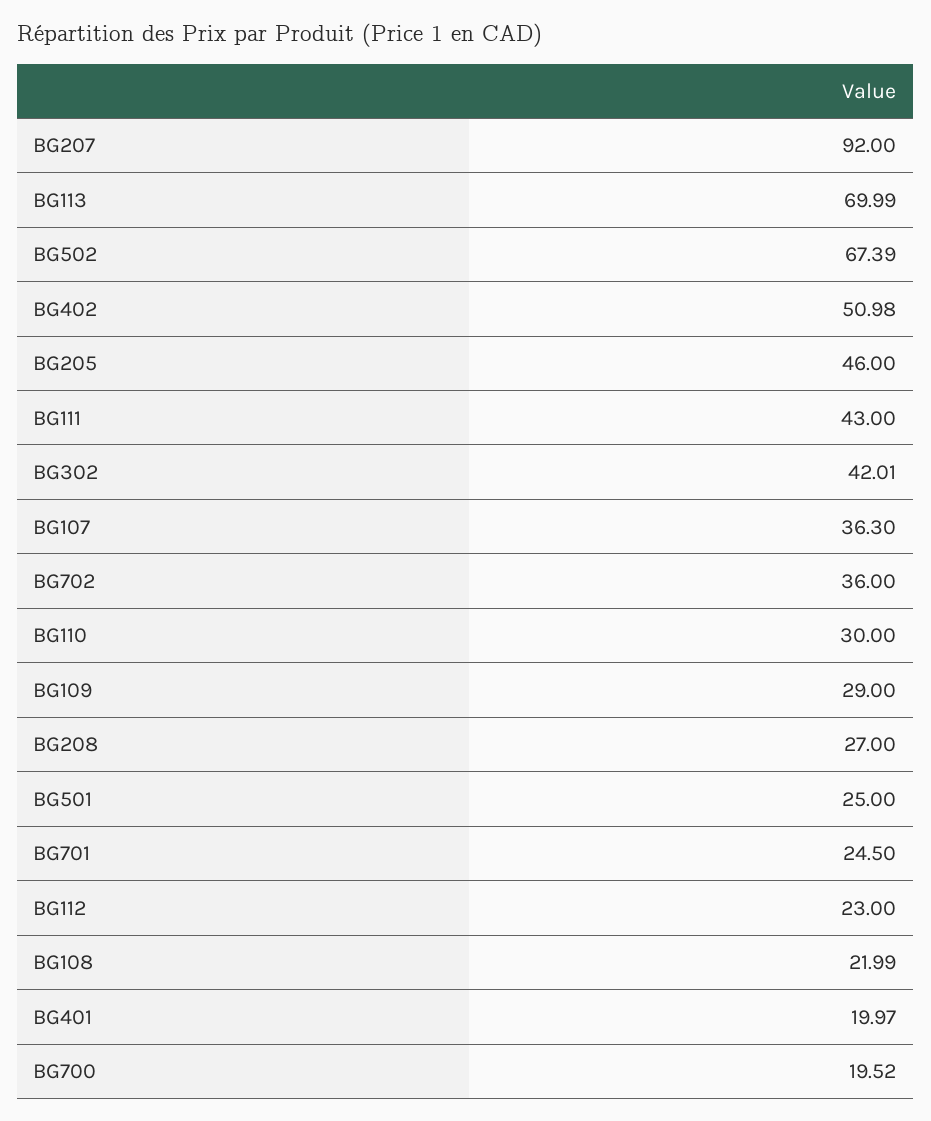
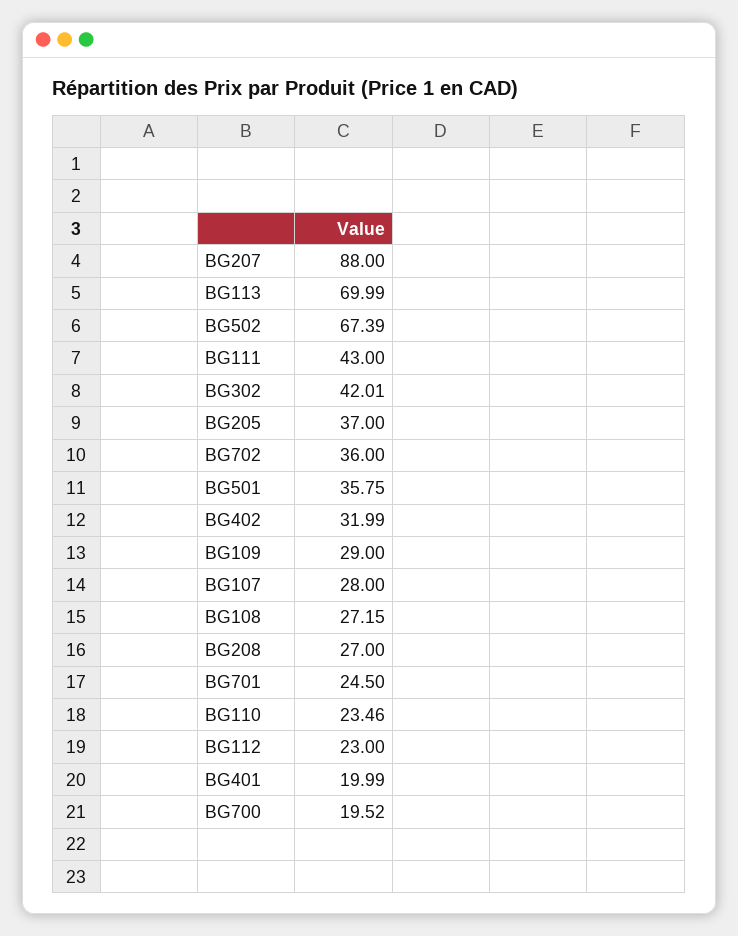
  {
-   "BG207": 92,
+   "BG207": 88,
    "BG113": 69.99,
    "BG502": 67.39,
-   "BG402": 50.98,
+   "BG402": 31.99,
-   "BG205": 46,
+   "BG205": 37,
    "BG111": 43,
    "BG302": 42.01,
-   "BG107": 36.3,
+   "BG107": 28,
    "BG702": 36,
-   "BG110": 30,
+   "BG110": 23.46,
    "BG109": 29,
    "BG208": 27,
-   "BG501": 25,
+   "BG501": 35.75,
    "BG701": 24.5,
    "BG112": 23,
-   "BG108": 21.99,
+   "BG108": 27.15,
-   "BG401": 19.97,
+   "BG401": 19.99,
    "BG700": 19.52
  }

